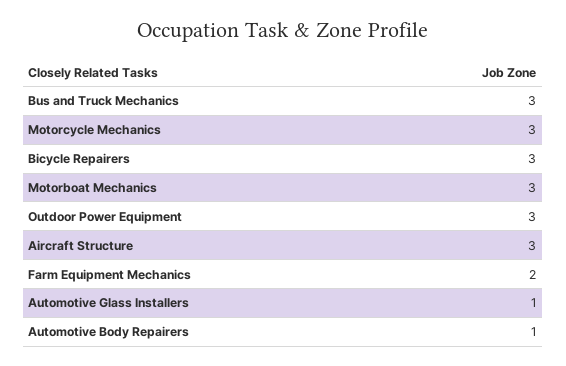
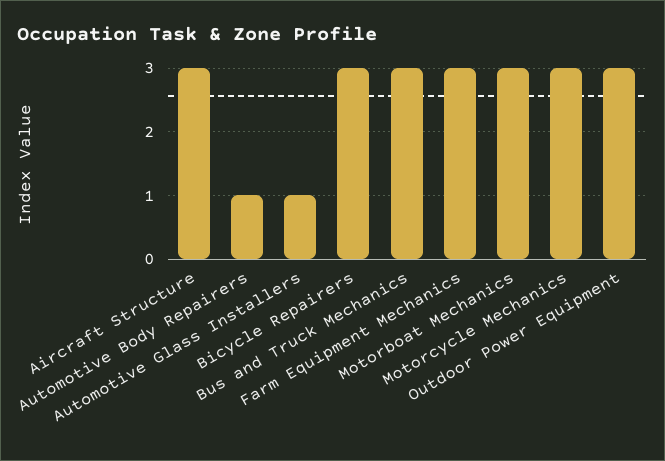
  {
    "Bus and Truck Mechanics": 3,
    "Motorcycle Mechanics": 3,
    "Bicycle Repairers": 3,
    "Motorboat Mechanics": 3,
    "Outdoor Power Equipment": 3,
    "Aircraft Structure": 3,
-   "Farm Equipment Mechanics": 2,
+   "Farm Equipment Mechanics": 3,
    "Automotive Glass Installers": 1,
    "Automotive Body Repairers": 1
  }

